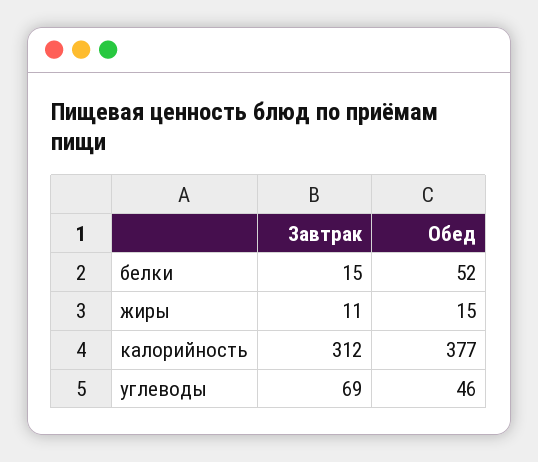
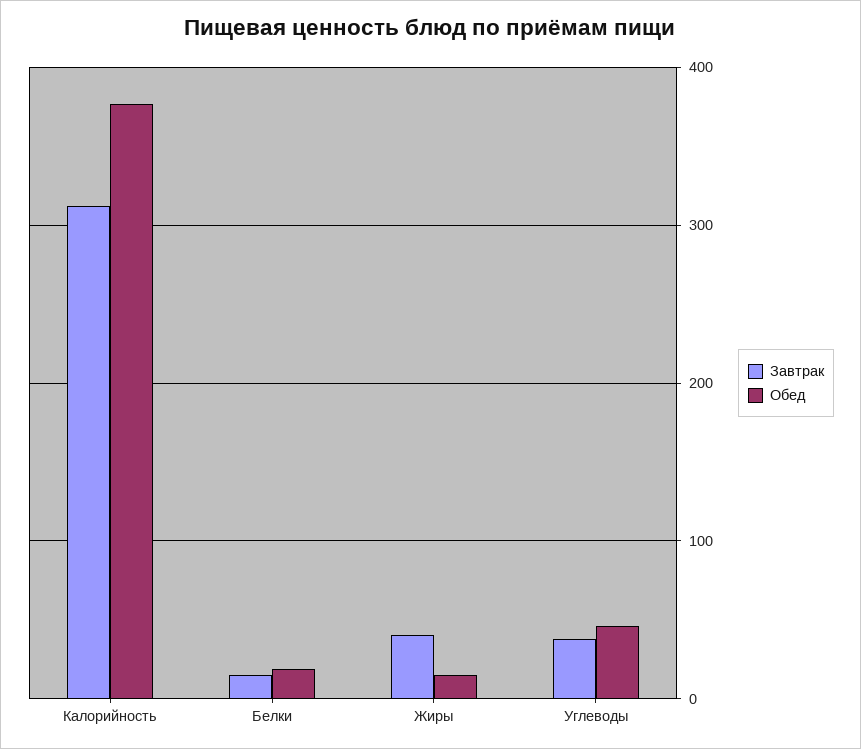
  {
    "Завтрак": {
      "белки": 15,
-     "жиры": 11,
+     "жиры": 40,
      "калорийность": 312,
-     "углеводы": 69
+     "углеводы": 40
    },
    "Обед": {
-     "белки": 52,
+     "белки": 20,
      "жиры": 15,
      "калорийность": 377,
      "углеводы": 46
    }
  }

